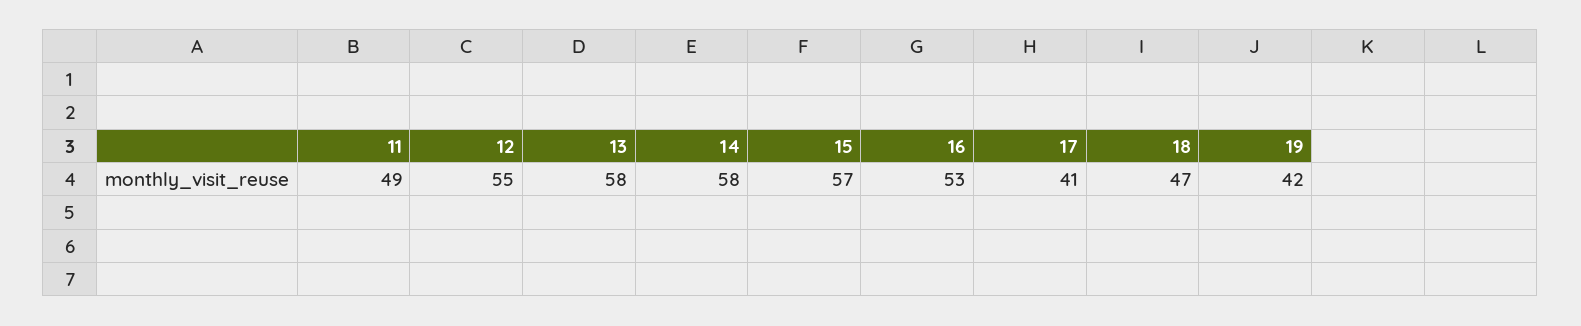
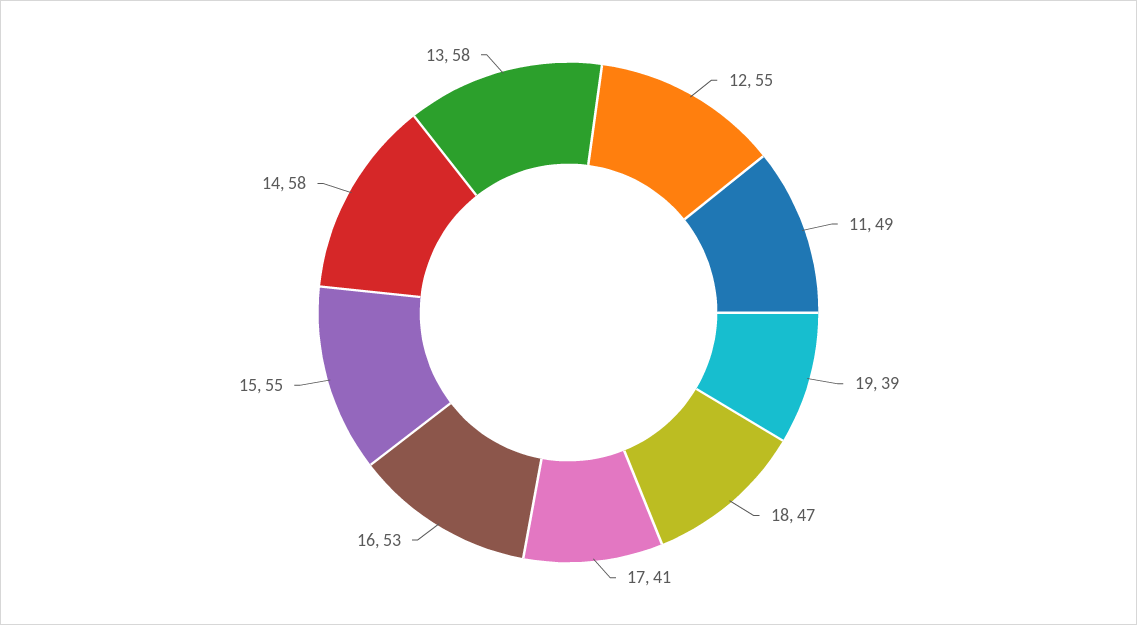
  {
    "11": 49,
    "12": 55,
    "13": 58,
    "14": 58,
-   "15": 57,
+   "15": 55,
    "16": 53,
    "17": 41,
    "18": 47,
-   "19": 42
+   "19": 39
  }

